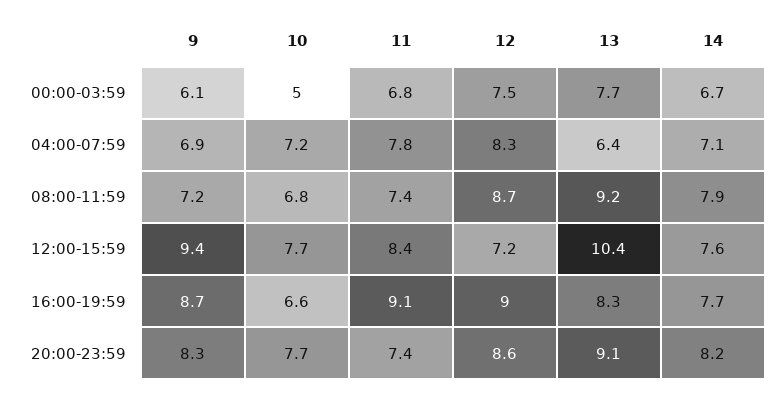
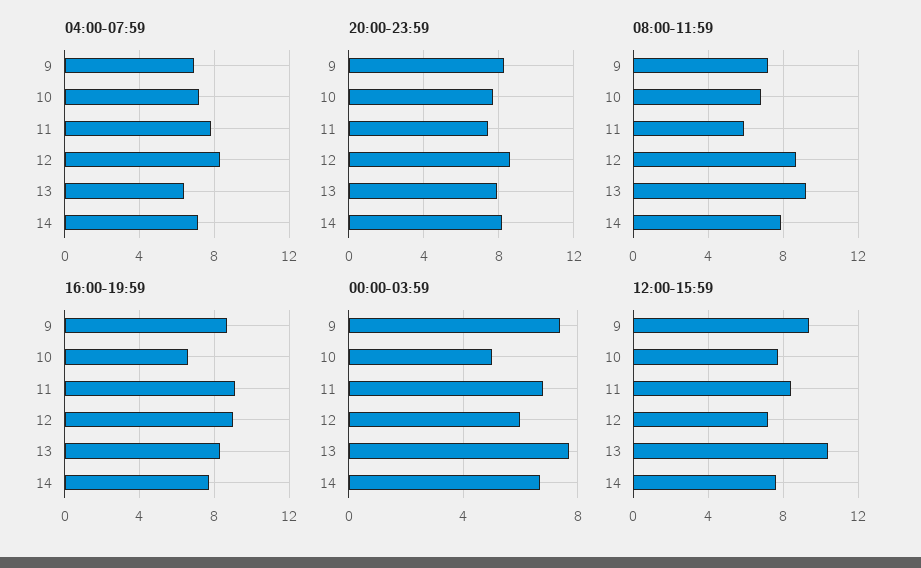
  {
    "00:00-03:59": {
-     "9": 6.1,
+     "9": 7.5,
      "10": 5,
      "11": 6.8,
-     "12": 7.5,
+     "12": 6,
      "13": 7.7,
      "14": 6.7
    },
    "04:00-07:59": {
      "9": 6.9,
      "10": 7.2,
      "11": 7.8,
      "12": 8.3,
      "13": 6.4,
      "14": 7.1
    },
    "08:00-11:59": {
      "9": 7.2,
      "10": 6.8,
-     "11": 7.4,
+     "11": 6,
      "12": 8.7,
      "13": 9.2,
      "14": 7.9
    },
    "12:00-15:59": {
      "9": 9.4,
      "10": 7.7,
      "11": 8.4,
      "12": 7.2,
      "13": 10.4,
      "14": 7.6
    },
    "16:00-19:59": {
      "9": 8.7,
      "10": 6.6,
      "11": 9.1,
      "12": 9,
      "13": 8.3,
      "14": 7.7
    },
    "20:00-23:59": {
      "9": 8.3,
      "10": 7.7,
      "11": 7.4,
      "12": 8.6,
-     "13": 9.1,
+     "13": 8,
      "14": 8.2
    }
  }

